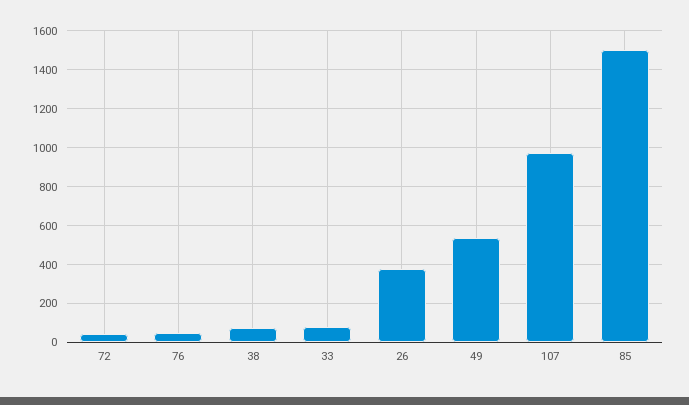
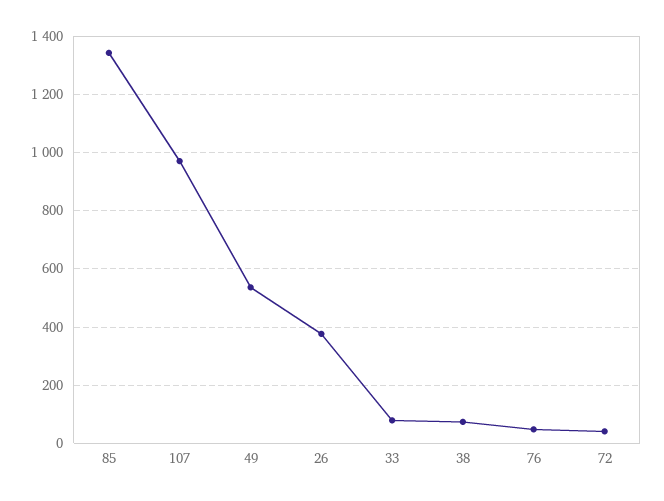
  {
    "72": 50,
    "76": 50,
    "38": 75,
    "33": 75,
    "26": 375,
    "49": 525,
    "107": 975,
-   "85": 1500
+   "85": 1350
  }

